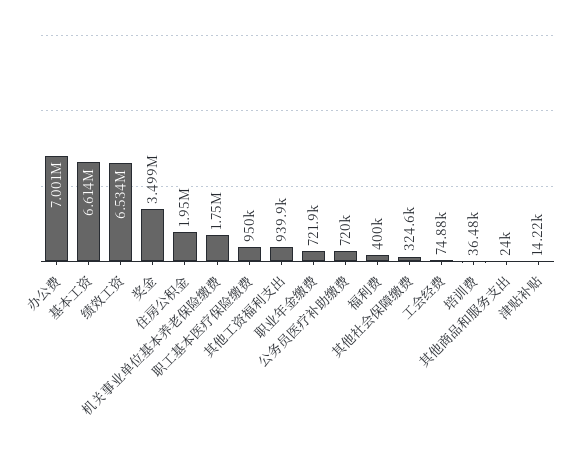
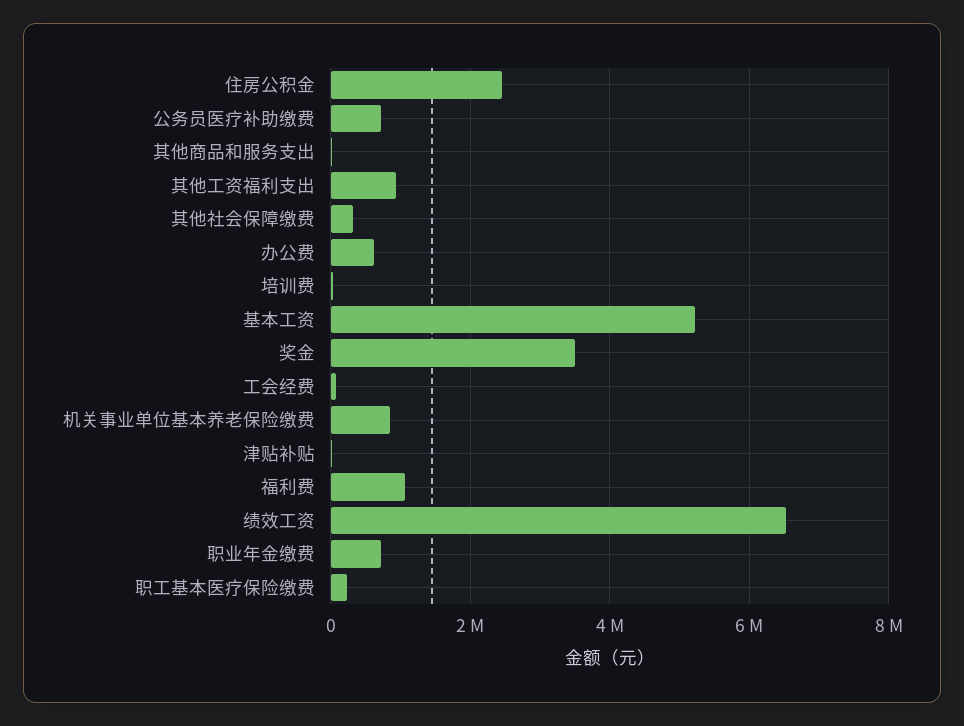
  {
-   "办公费": 7001000,
+   "办公费": 600000,
-   "基本工资": 6614000,
+   "基本工资": 5200000,
    "绩效工资": 6534000,
    "奖金": 3499000,
-   "住房公积金": 1950000,
+   "住房公积金": 2400000,
-   "机关事业单位基本养老保险缴费": 1750000,
+   "机关事业单位基本养老保险缴费": 800000,
-   "职工基本医疗保险缴费": 950000,
+   "职工基本医疗保险缴费": 200000,
    "其他工资福利支出": 939900,
    "职业年金缴费": 721900,
    "公务员医疗补助缴费": 720000,
-   "福利费": 400000,
+   "福利费": 1000000,
    "其他社会保障缴费": 324600,
    "工会经费": 74880,
    "培训费": 36480,
    "其他商品和服务支出": 24000,
    "津贴补贴": 14220
  }

